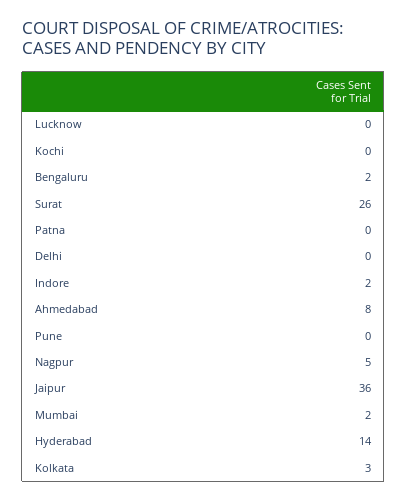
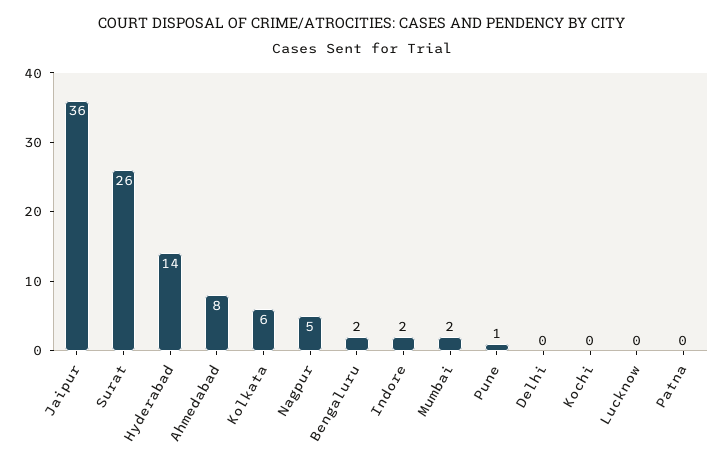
  {
    "Lucknow": 0,
    "Kochi": 0,
    "Bengaluru": 2,
    "Surat": 26,
    "Patna": 0,
    "Delhi": 0,
    "Indore": 2,
    "Ahmedabad": 8,
-   "Pune": 0,
+   "Pune": 1,
    "Nagpur": 5,
    "Jaipur": 36,
    "Mumbai": 2,
    "Hyderabad": 14,
-   "Kolkata": 3
+   "Kolkata": 6
  }

